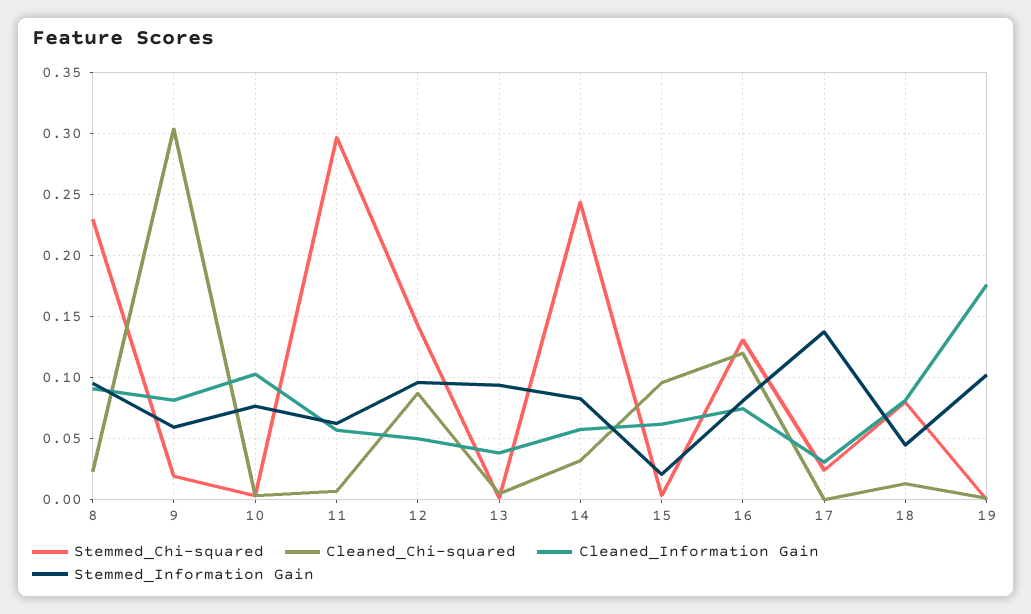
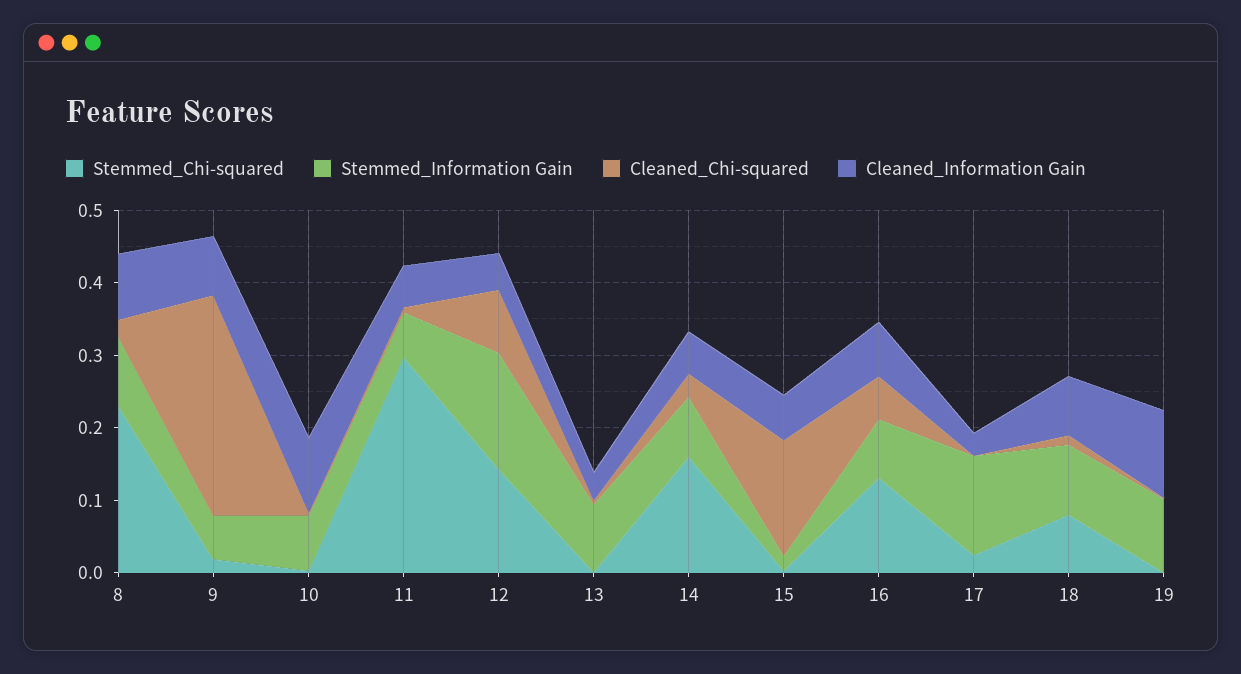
  {
    "Stemmed_Chi-squared": {
      "8": 0.23,
      "9": 0.02,
      "10": 0.005,
      "11": 0.295,
      "12": 0.145,
      "13": 0,
-     "14": 0.245,
+     "14": 0.16,
      "15": 0.005,
      "16": 0.13,
      "17": 0.025,
      "18": 0.08,
      "19": 0
    },
    "Cleaned_Chi-squared": {
      "8": 0.025,
      "9": 0.305,
      "10": 0.005,
      "11": 0.005,
      "12": 0.085,
      "13": 0.005,
      "14": 0.03,
-     "15": 0.095,
+     "15": 0.16,
-     "16": 0.12,
+     "16": 0.06,
      "17": 0,
      "18": 0.015,
      "19": 0
    },
    "Cleaned_Information Gain": {
      "8": 0.09,
      "9": 0.08,
      "10": 0.105,
      "11": 0.055,
      "12": 0.05,
      "13": 0.04,
      "14": 0.06,
      "15": 0.06,
      "16": 0.075,
      "17": 0.03,
      "18": 0.08,
-     "19": 0.175
+     "19": 0.12
    },
    "Stemmed_Information Gain": {
      "8": 0.095,
      "9": 0.06,
      "10": 0.075,
      "11": 0.06,
-     "12": 0.095,
+     "12": 0.16,
      "13": 0.095,
      "14": 0.085,
      "15": 0.02,
      "16": 0.08,
      "17": 0.14,
-     "18": 0.045,
+     "18": 0.1,
      "19": 0.1
    }
  }

